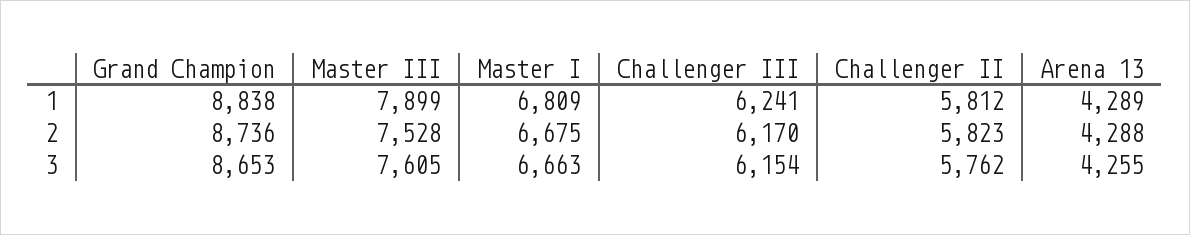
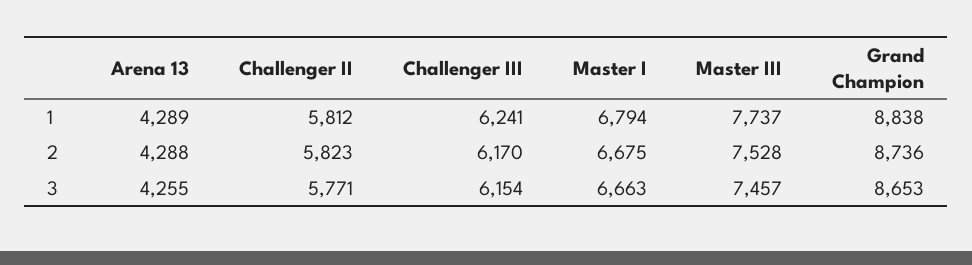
  {
    "Grand Champion": {
      "1": 8838,
      "2": 8736,
      "3": 8653
    },
    "Master III": {
-     "1": 7899,
+     "1": 7737,
      "2": 7528,
-     "3": 7605
+     "3": 7457
    },
    "Master I": {
-     "1": 6809,
+     "1": 6794,
      "2": 6675,
      "3": 6663
    },
    "Challenger III": {
      "1": 6241,
      "2": 6170,
      "3": 6154
    },
    "Challenger II": {
      "1": 5812,
      "2": 5823,
-     "3": 5762
+     "3": 5771
    },
    "Arena 13": {
      "1": 4289,
      "2": 4288,
      "3": 4255
    }
  }

